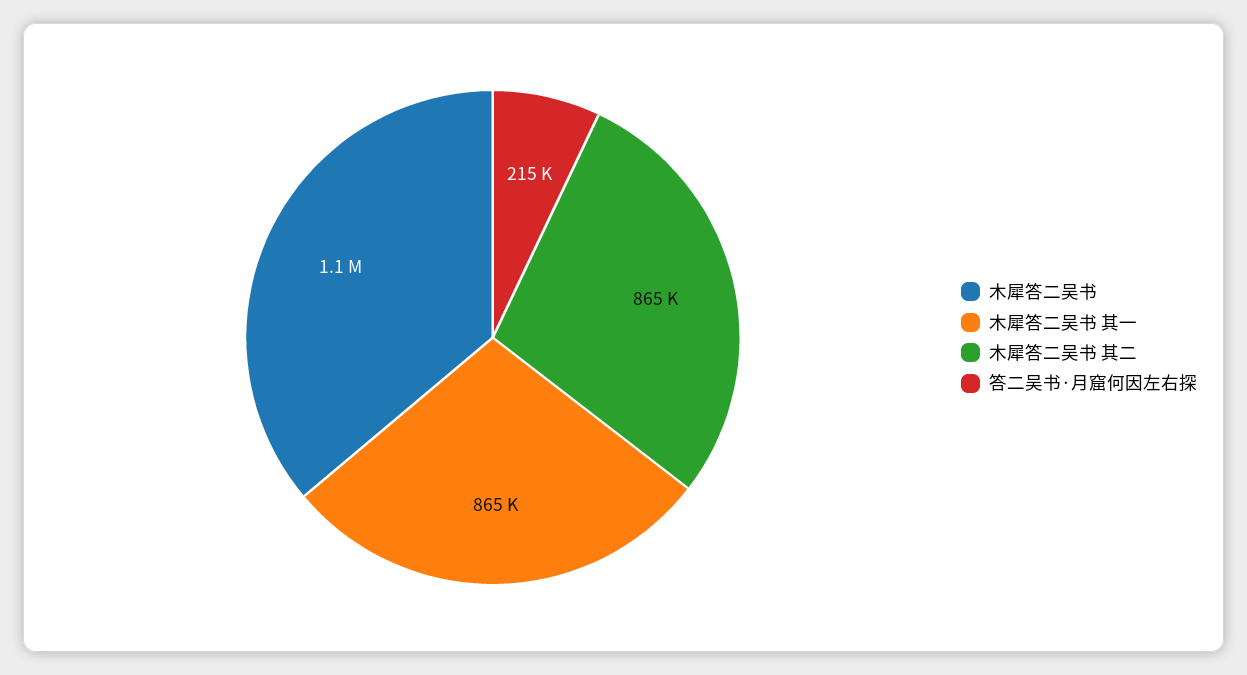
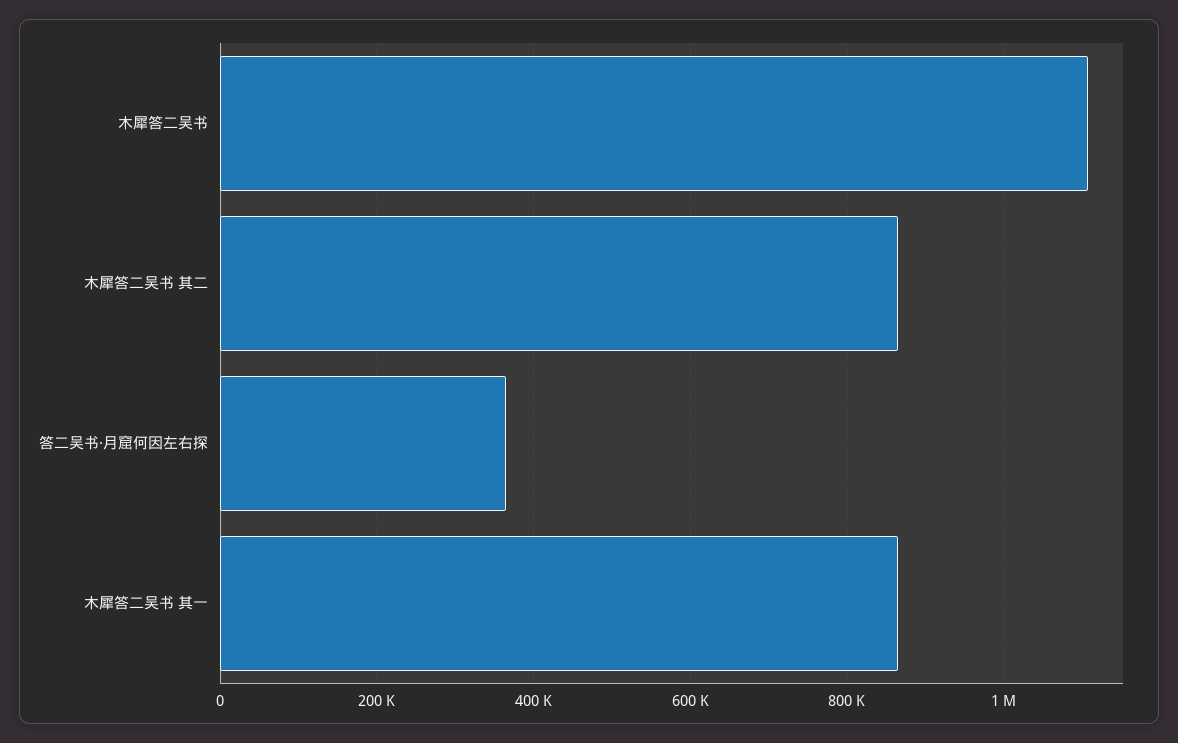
  {
    "木犀答二吴书": 1100000,
    "木犀答二吴书 其一": 865000,
    "木犀答二吴书 其二": 865000,
-   "答二吴书·月窟何因左右探": 215000
+   "答二吴书·月窟何因左右探": 360000
  }

